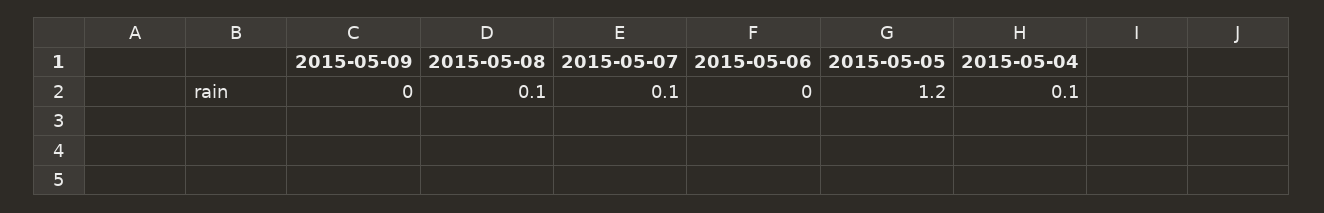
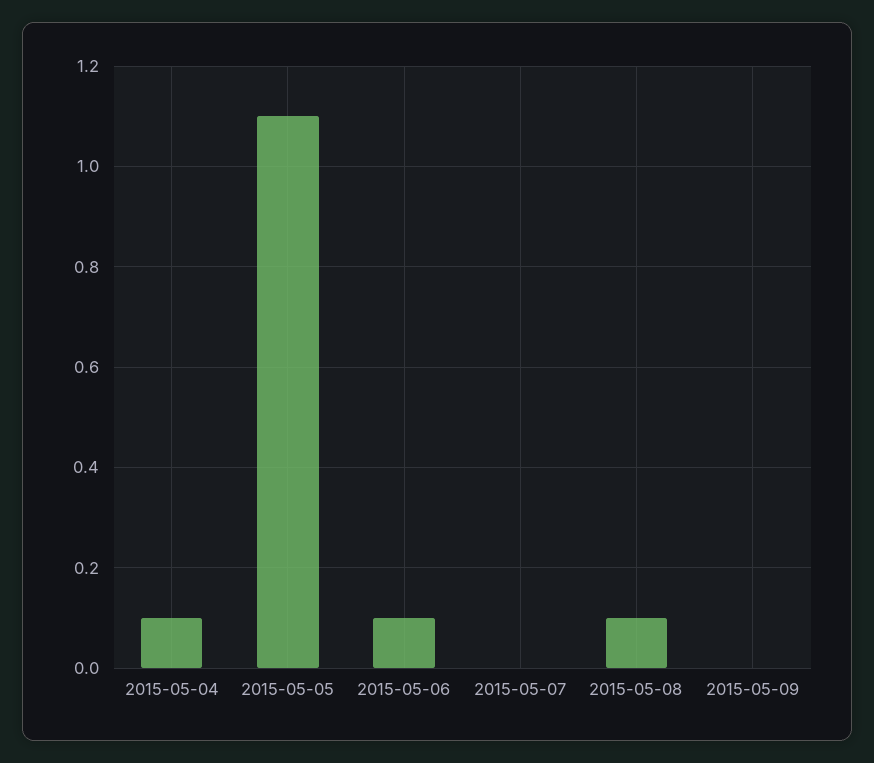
  {
    "2015-05-09": 0,
    "2015-05-08": 0.1,
-   "2015-05-07": 0.1,
+   "2015-05-07": 0,
-   "2015-05-06": 0,
+   "2015-05-06": 0.1,
-   "2015-05-05": 1.2,
+   "2015-05-05": 1.1,
    "2015-05-04": 0.1
  }

